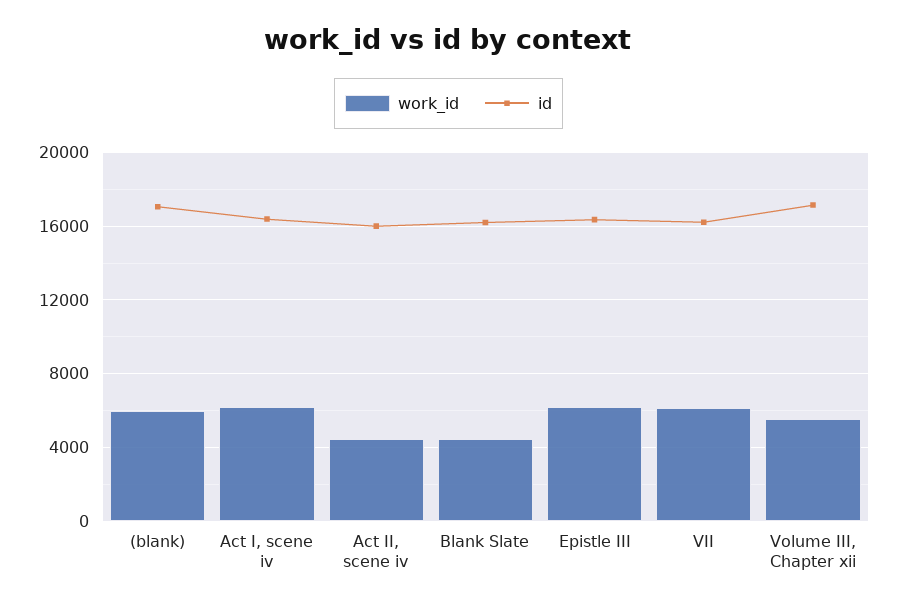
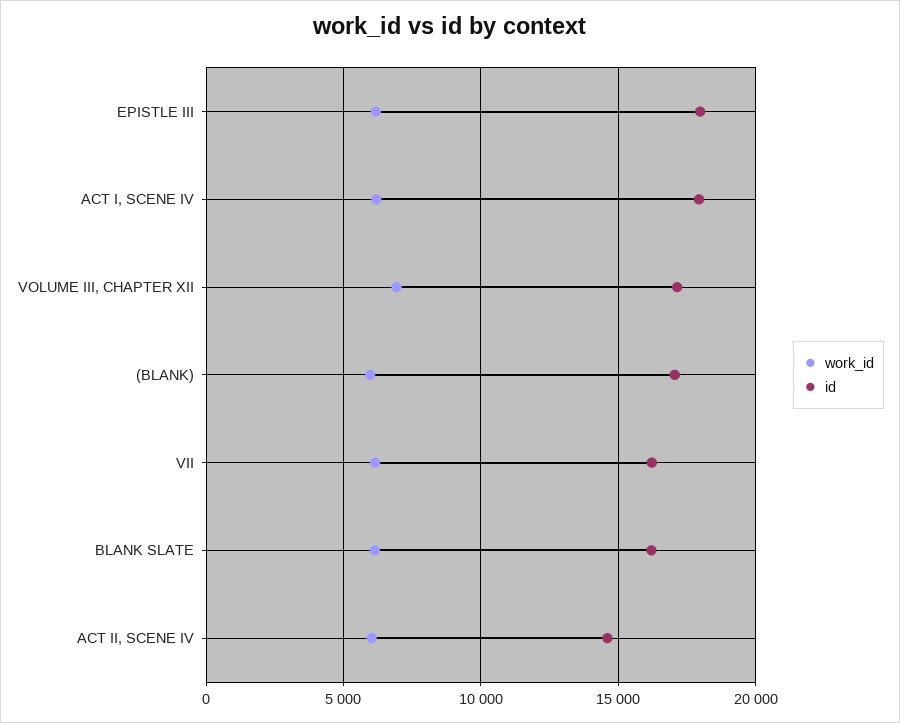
  {
    "work_id": {
      "(blank)": 6000,
      "Act I, scene iv": 6000,
-     "Act II, scene iv": 4500,
+     "Act II, scene iv": 6000,
-     "Blank Slate": 4500,
+     "Blank Slate": 6000,
      "Epistle III": 6000,
      "VII": 6000,
-     "Volume III, Chapter xii": 5500
+     "Volume III, Chapter xii": 7000
    },
    "id": {
      "(blank)": 17000,
-     "Act I, scene iv": 16500,
+     "Act I, scene iv": 18000,
-     "Act II, scene iv": 16000,
+     "Act II, scene iv": 14500,
      "Blank Slate": 16000,
-     "Epistle III": 16500,
+     "Epistle III": 18000,
      "VII": 16000,
      "Volume III, Chapter xii": 17000
    }
  }

